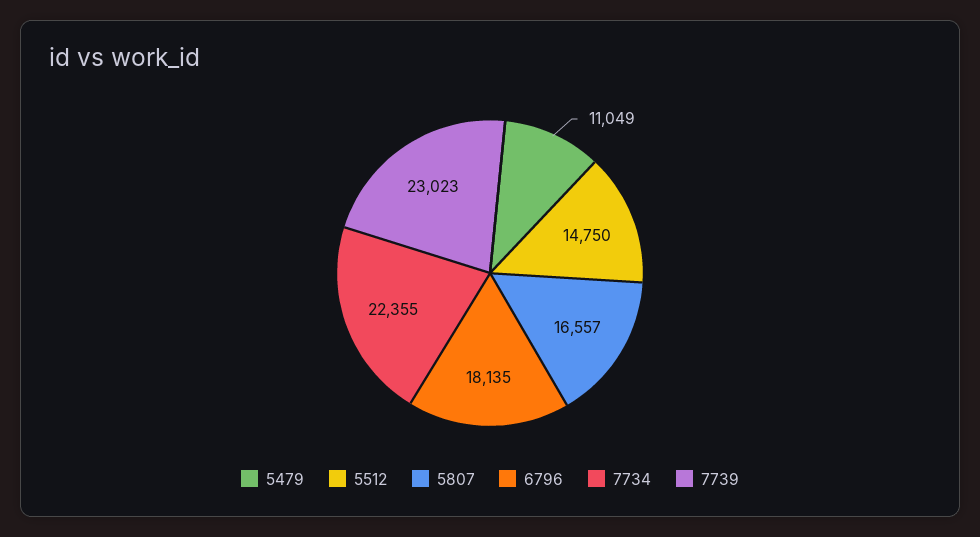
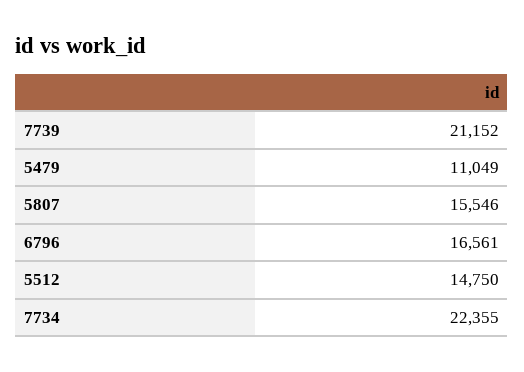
  {
    "5479": 11049,
    "5512": 14750,
-   "5807": 16557,
+   "5807": 15546,
-   "6796": 18135,
+   "6796": 16561,
    "7734": 22355,
-   "7739": 23023
+   "7739": 21152
  }

